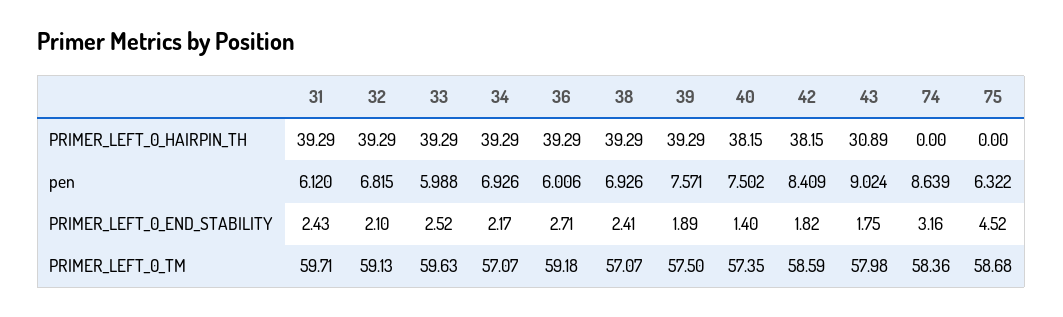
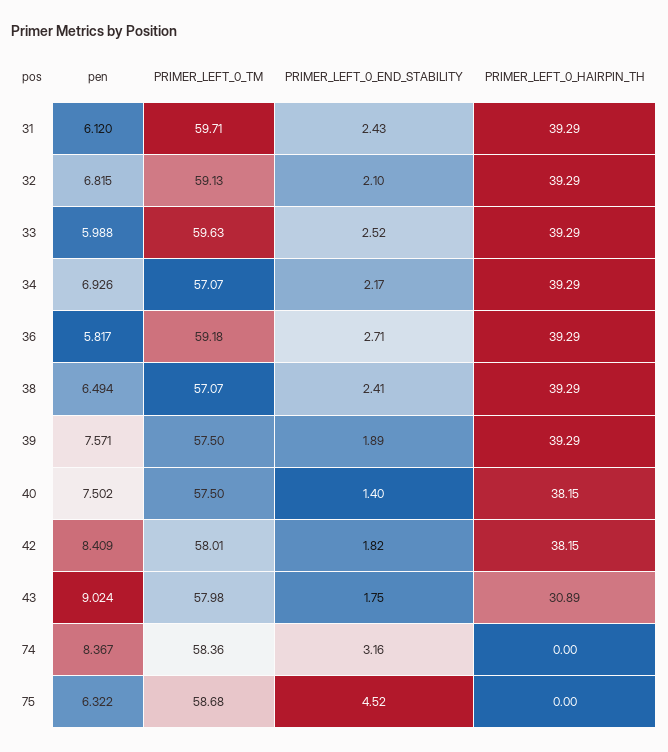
  {
    "31": {
      "PRIMER_LEFT_0_HAIRPIN_TH": 39.29,
      "pen": 6.12,
      "PRIMER_LEFT_0_END_STABILITY": 2.43,
      "PRIMER_LEFT_0_TM": 59.71
    },
    "32": {
      "PRIMER_LEFT_0_HAIRPIN_TH": 39.29,
      "pen": 6.815,
      "PRIMER_LEFT_0_END_STABILITY": 2.1,
      "PRIMER_LEFT_0_TM": 59.13
    },
    "33": {
      "PRIMER_LEFT_0_HAIRPIN_TH": 39.29,
      "pen": 5.988,
      "PRIMER_LEFT_0_END_STABILITY": 2.52,
      "PRIMER_LEFT_0_TM": 59.63
    },
    "34": {
      "PRIMER_LEFT_0_HAIRPIN_TH": 39.29,
      "pen": 6.926,
      "PRIMER_LEFT_0_END_STABILITY": 2.17,
      "PRIMER_LEFT_0_TM": 57.07
    },
    "36": {
      "PRIMER_LEFT_0_HAIRPIN_TH": 39.29,
-     "pen": 6.006,
+     "pen": 5.817,
      "PRIMER_LEFT_0_END_STABILITY": 2.71,
      "PRIMER_LEFT_0_TM": 59.18
    },
    "38": {
      "PRIMER_LEFT_0_HAIRPIN_TH": 39.29,
-     "pen": 6.926,
+     "pen": 6.494,
      "PRIMER_LEFT_0_END_STABILITY": 2.41,
      "PRIMER_LEFT_0_TM": 57.07
    },
    "39": {
      "PRIMER_LEFT_0_HAIRPIN_TH": 39.29,
      "pen": 7.571,
      "PRIMER_LEFT_0_END_STABILITY": 1.89,
      "PRIMER_LEFT_0_TM": 57.5
    },
    "40": {
      "PRIMER_LEFT_0_HAIRPIN_TH": 38.15,
      "pen": 7.502,
      "PRIMER_LEFT_0_END_STABILITY": 1.4,
-     "PRIMER_LEFT_0_TM": 57.35
+     "PRIMER_LEFT_0_TM": 57.5
    },
    "42": {
      "PRIMER_LEFT_0_HAIRPIN_TH": 38.15,
      "pen": 8.409,
      "PRIMER_LEFT_0_END_STABILITY": 1.82,
-     "PRIMER_LEFT_0_TM": 58.59
+     "PRIMER_LEFT_0_TM": 58.01
    },
    "43": {
      "PRIMER_LEFT_0_HAIRPIN_TH": 30.89,
      "pen": 9.024,
      "PRIMER_LEFT_0_END_STABILITY": 1.75,
      "PRIMER_LEFT_0_TM": 57.98
    },
    "74": {
      "PRIMER_LEFT_0_HAIRPIN_TH": 0,
-     "pen": 8.639,
+     "pen": 8.367,
      "PRIMER_LEFT_0_END_STABILITY": 3.16,
      "PRIMER_LEFT_0_TM": 58.36
    },
    "75": {
      "PRIMER_LEFT_0_HAIRPIN_TH": 0,
      "pen": 6.322,
      "PRIMER_LEFT_0_END_STABILITY": 4.52,
      "PRIMER_LEFT_0_TM": 58.68
    }
  }

